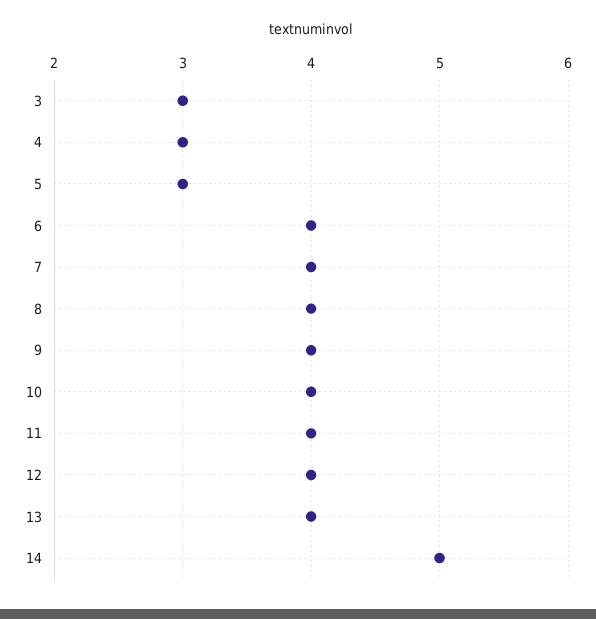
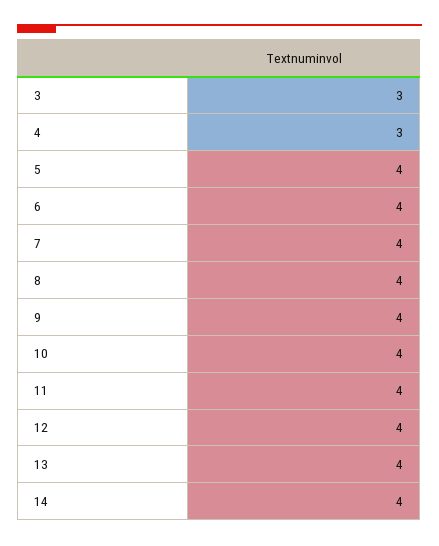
  {
    "3": 3,
    "4": 3,
-   "5": 3,
+   "5": 4,
    "6": 4,
    "7": 4,
    "8": 4,
    "9": 4,
    "10": 4,
    "11": 4,
    "12": 4,
    "13": 4,
-   "14": 5
+   "14": 4
  }

